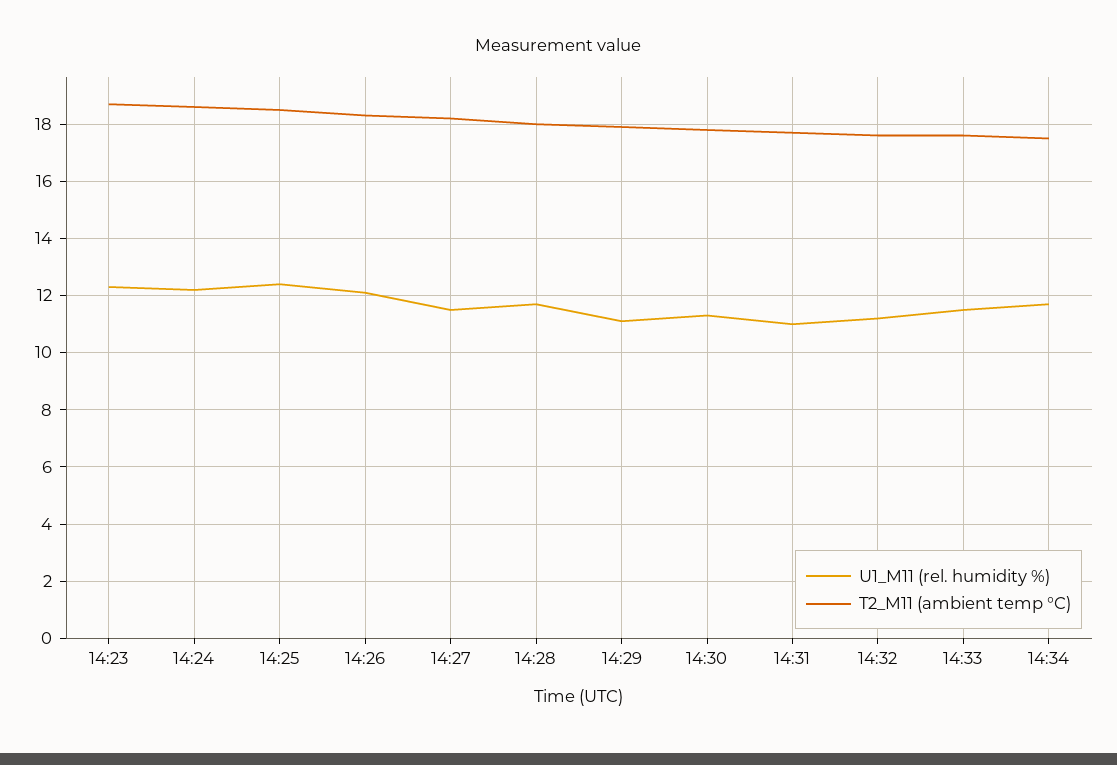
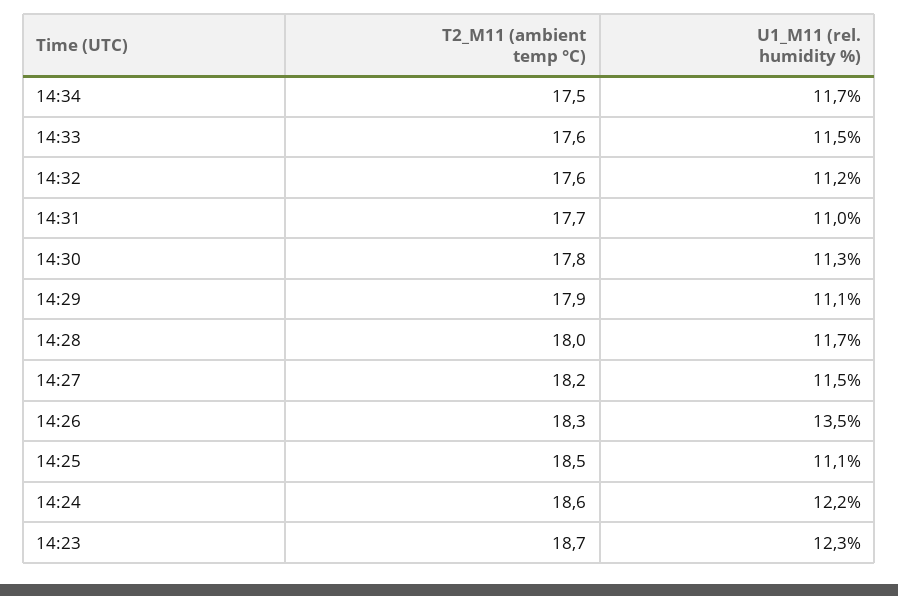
  {
    "U1_M11 (rel. humidity %)": {
      "14:23": 12.3,
      "14:24": 12.2,
-     "14:25": 12.5,
+     "14:25": 11.1,
-     "14:26": 12,
+     "14:26": 13.5,
      "14:27": 11.5,
      "14:28": 11.7,
      "14:29": 11.1,
      "14:30": 11.3,
      "14:31": 11,
      "14:32": 11.2,
      "14:33": 11.5,
      "14:34": 11.7
    },
    "T2_M11 (ambient temp °C)": {
      "14:23": 18.7,
      "14:24": 18.6,
      "14:25": 18.5,
      "14:26": 18.3,
      "14:27": 18.2,
      "14:28": 18,
      "14:29": 17.9,
      "14:30": 17.8,
      "14:31": 17.7,
      "14:32": 17.6,
      "14:33": 17.6,
      "14:34": 17.5
    }
  }

